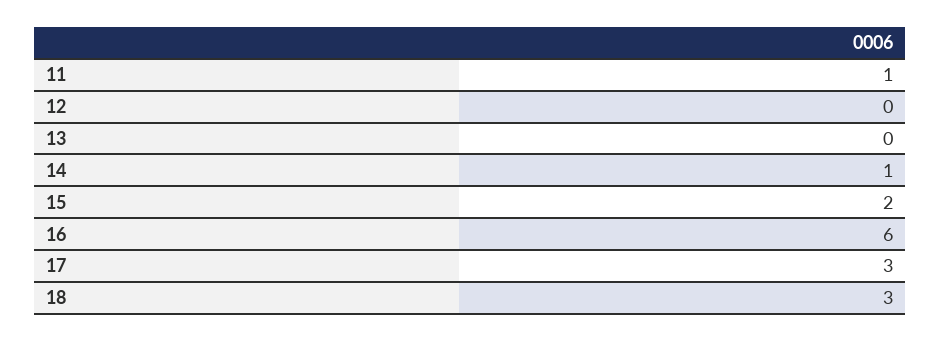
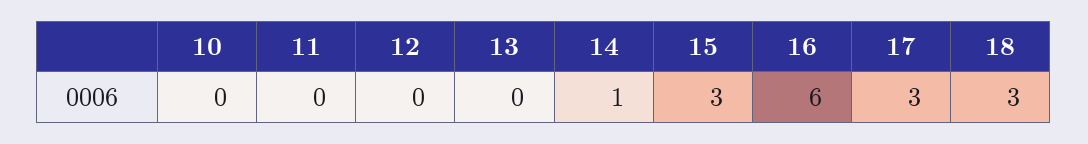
  {
-   "11": 1,
+   "11": 0,
    "12": 0,
    "13": 0,
    "14": 1,
-   "15": 2,
+   "15": 3,
    "16": 6,
    "17": 3,
-   "18": 3
+   "18": 3,
+   "10": 0
  }

